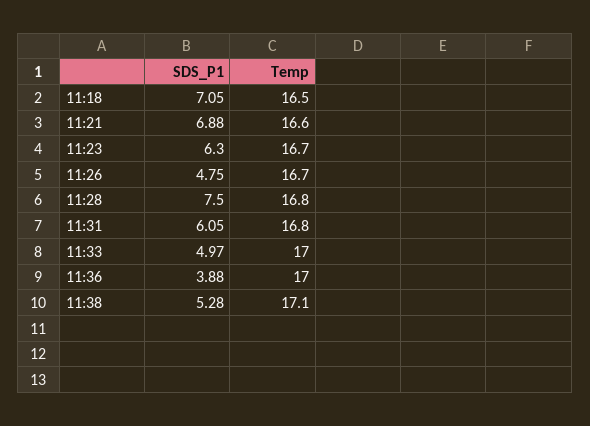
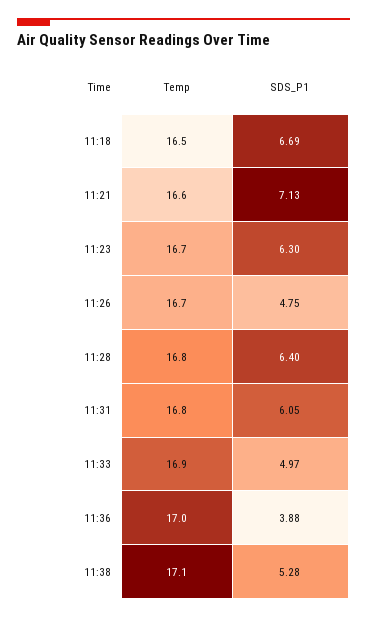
  {
    "SDS_P1": {
-     "11:18": 7.05,
+     "11:18": 6.69,
-     "11:21": 6.88,
+     "11:21": 7.13,
      "11:23": 6.3,
      "11:26": 4.75,
-     "11:28": 7.5,
+     "11:28": 6.4,
      "11:31": 6.05,
      "11:33": 4.97,
      "11:36": 3.88,
      "11:38": 5.28
    },
    "Temp": {
      "11:18": 16.5,
      "11:21": 16.6,
      "11:23": 16.7,
      "11:26": 16.7,
      "11:28": 16.8,
      "11:31": 16.8,
-     "11:33": 17,
+     "11:33": 16.9,
      "11:36": 17,
      "11:38": 17.1
    }
  }

